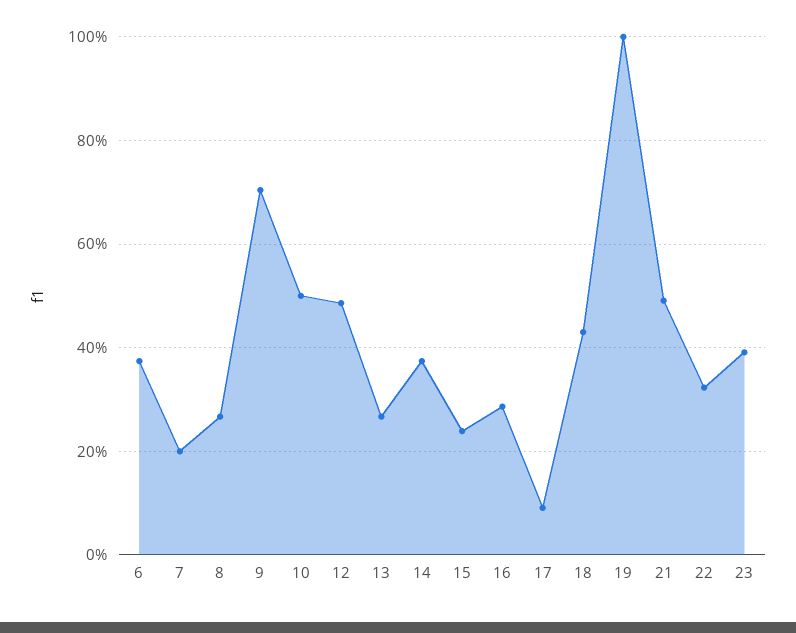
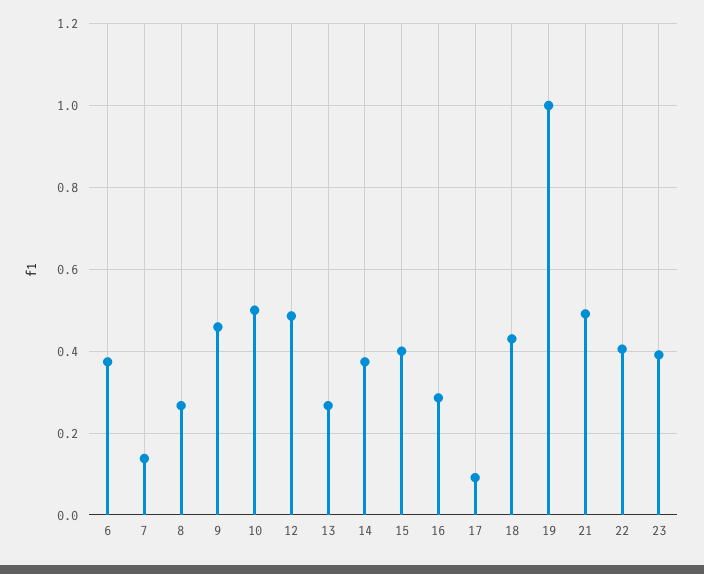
  {
    "6": 0.38,
-   "7": 0.2,
+   "7": 0.14,
    "8": 0.26,
-   "9": 0.7,
+   "9": 0.46,
    "10": 0.5,
    "12": 0.48,
    "13": 0.26,
    "14": 0.38,
-   "15": 0.24,
+   "15": 0.4,
    "16": 0.28,
    "17": 0.1,
    "18": 0.44,
    "19": 1,
    "21": 0.5,
-   "22": 0.32,
+   "22": 0.4,
    "23": 0.4
  }

